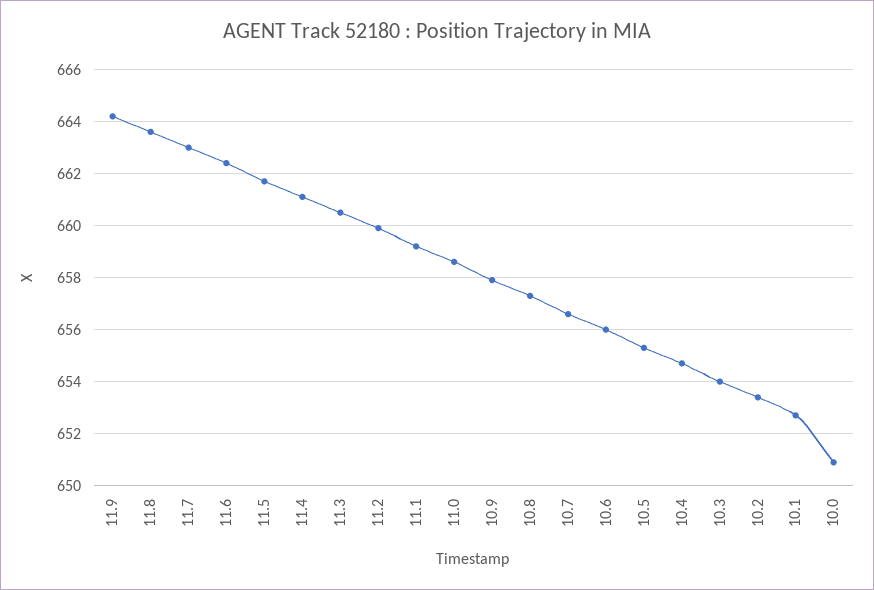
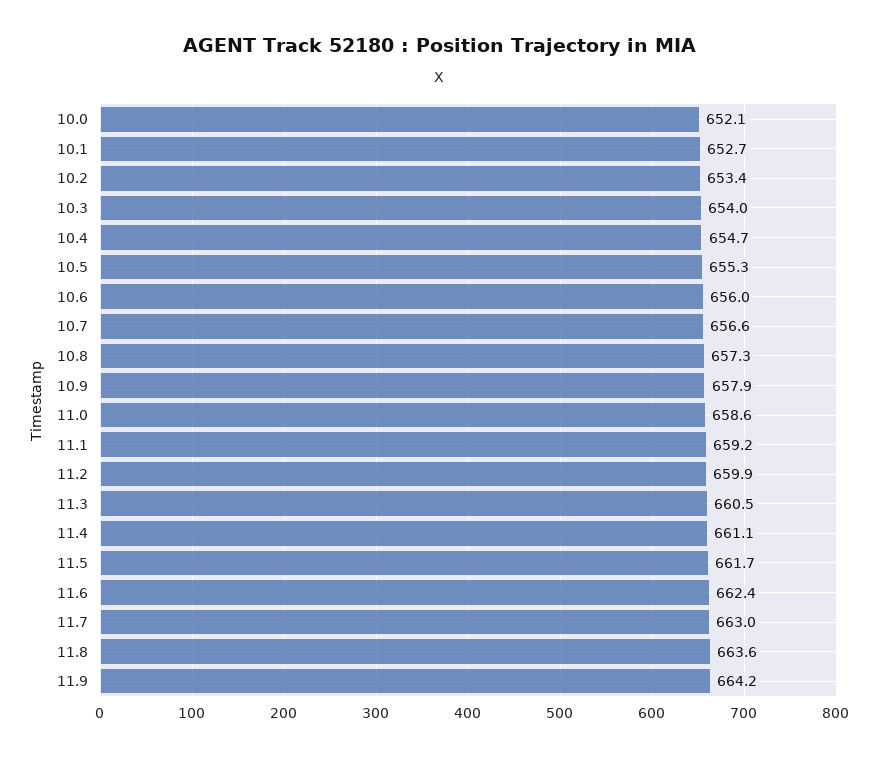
  {
    "11.9": 664.2,
    "11.8": 663.6,
    "11.7": 663,
    "11.6": 662.4,
    "11.5": 661.7,
    "11.4": 661.1,
    "11.3": 660.5,
    "11.2": 659.9,
    "11.1": 659.2,
    "11.0": 658.6,
    "10.9": 657.9,
    "10.8": 657.3,
    "10.7": 656.6,
    "10.6": 656,
    "10.5": 655.3,
    "10.4": 654.7,
    "10.3": 654,
    "10.2": 653.4,
    "10.1": 652.7,
-   "10.0": 651
+   "10.0": 652.1
  }

